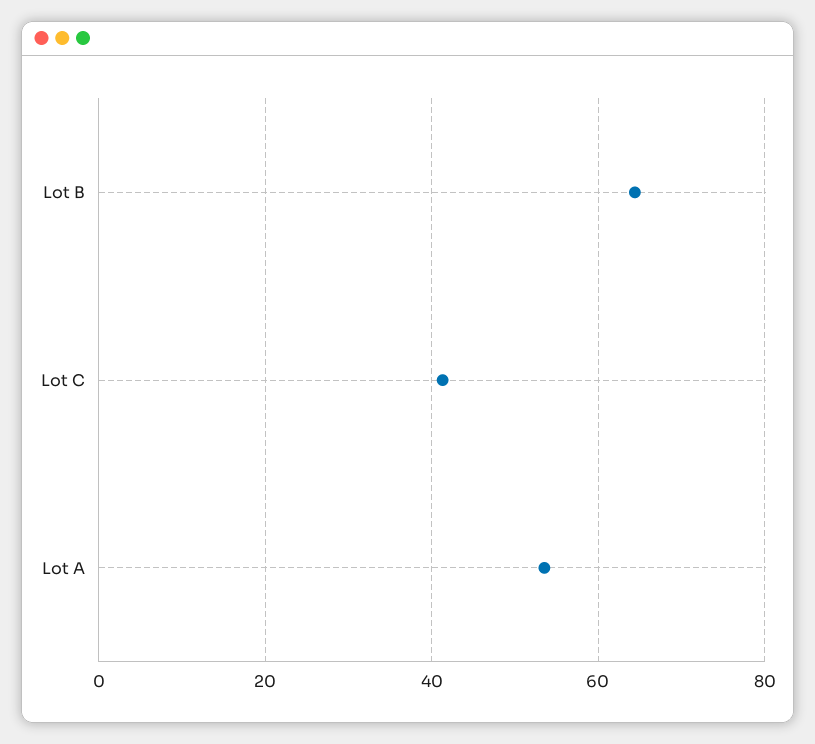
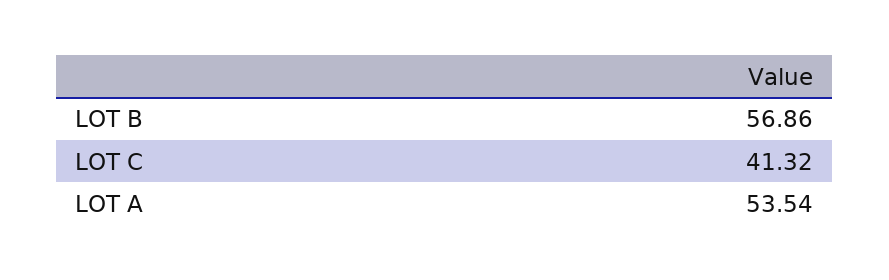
  {
-   "Lot B": 64,
+   "Lot B": 56.86,
    "Lot C": 41.32,
    "Lot A": 53.54
  }

